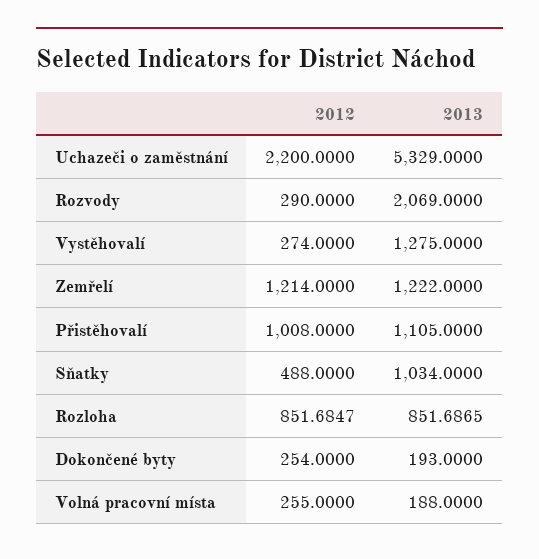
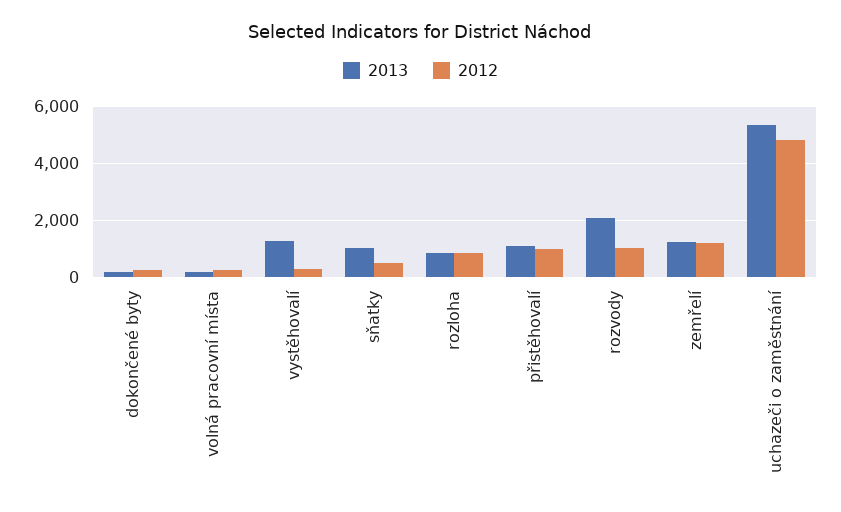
  {
    "2012": {
-     "Uchazeči o zaměstnání": 2200,
+     "Uchazeči o zaměstnání": 4750,
-     "Rozvody": 290,
+     "Rozvody": 1000,
      "Vystěhovalí": 274,
      "Zemřelí": 1214,
      "Přistěhovalí": 1008,
      "Sňatky": 488,
      "Rozloha": 851.6847,
      "Dokončené byty": 254,
      "Volná pracovní místa": 255
    },
    "2013": {
      "Uchazeči o zaměstnání": 5329,
      "Rozvody": 2069,
      "Vystěhovalí": 1275,
      "Zemřelí": 1222,
      "Přistěhovalí": 1105,
      "Sňatky": 1034,
      "Rozloha": 851.6865,
      "Dokončené byty": 193,
      "Volná pracovní místa": 188
    }
  }

